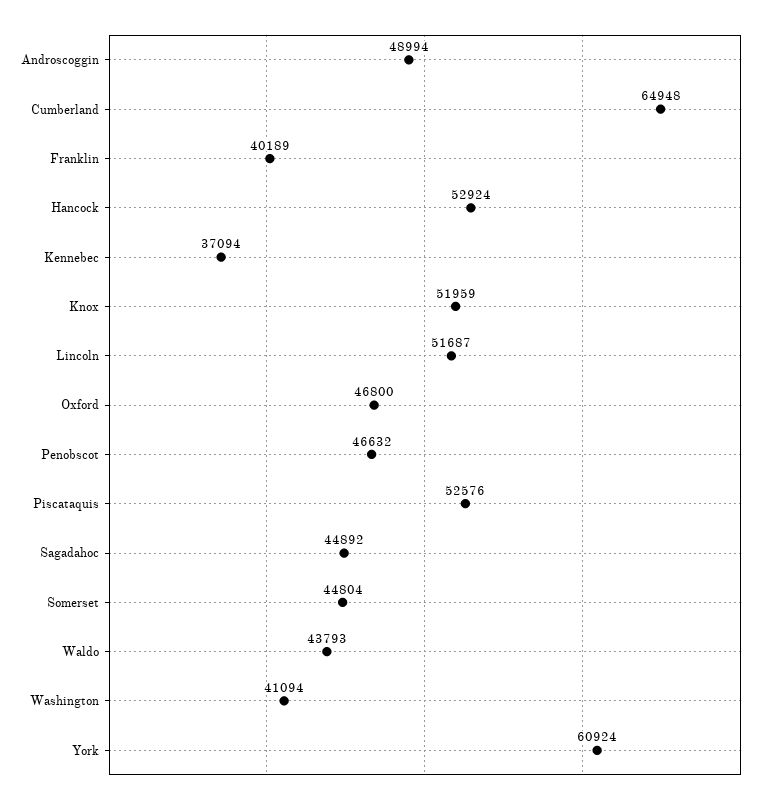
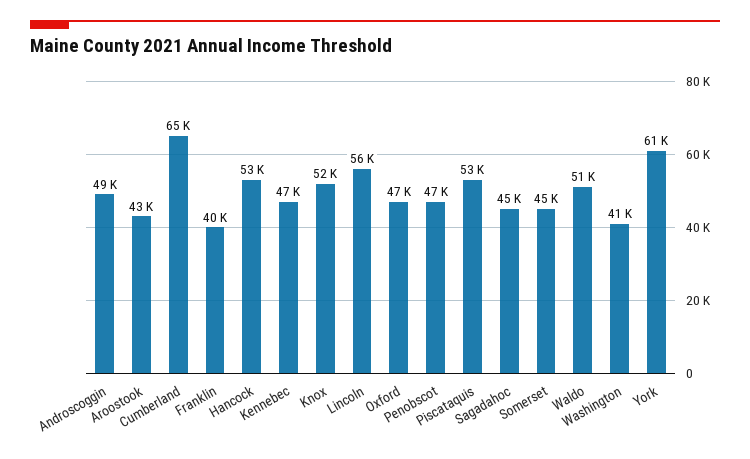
  {
    "Androscoggin": 48994,
    "Cumberland": 64948,
    "Franklin": 40189,
    "Hancock": 52924,
-   "Kennebec": 37094,
+   "Kennebec": 47000,
    "Knox": 51959,
-   "Lincoln": 51687,
+   "Lincoln": 56000,
    "Oxford": 46800,
    "Penobscot": 46632,
    "Piscataquis": 52576,
    "Sagadahoc": 44892,
    "Somerset": 44804,
-   "Waldo": 43793,
+   "Waldo": 51000,
    "Washington": 41094,
-   "York": 60924
+   "York": 60924,
+   "Aroostook": 43000
  }

